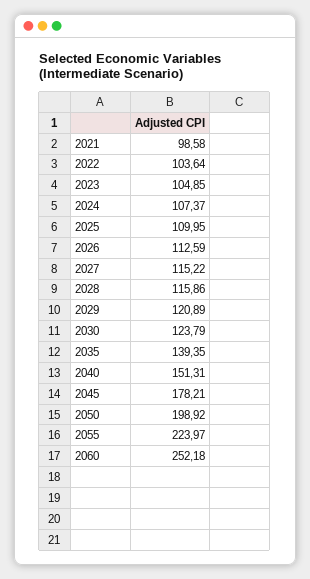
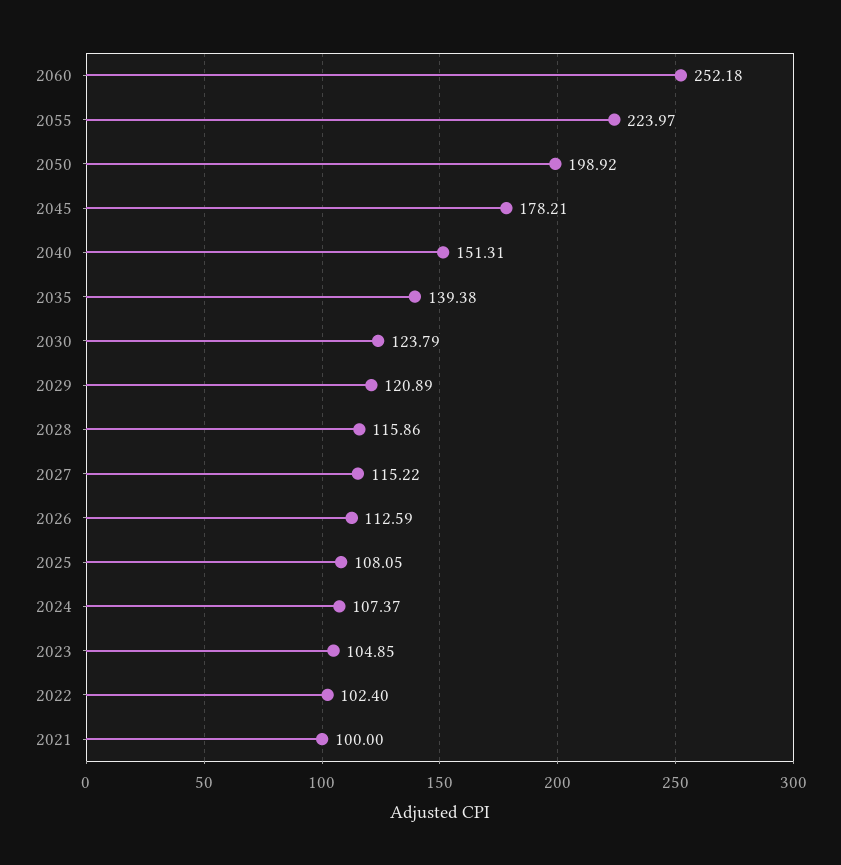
  {
-   "2021": 98.58,
+   "2021": 100,
-   "2022": 103.64,
+   "2022": 102.4,
    "2023": 104.85,
    "2024": 107.37,
-   "2025": 109.95,
+   "2025": 108.05,
    "2026": 112.59,
    "2027": 115.22,
    "2028": 115.86,
    "2029": 120.89,
    "2030": 123.79,
-   "2035": 139.35,
+   "2035": 139.38,
    "2040": 151.31,
    "2045": 178.21,
    "2050": 198.92,
    "2055": 223.97,
    "2060": 252.18
  }

